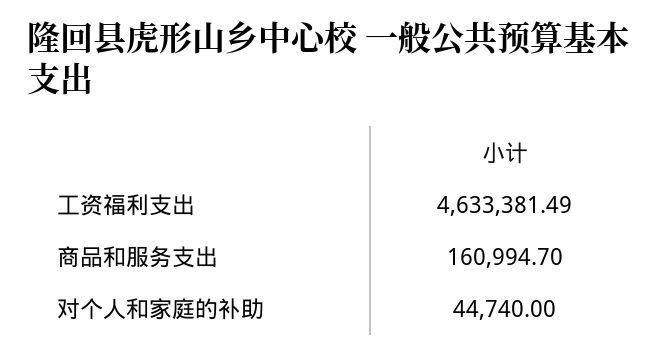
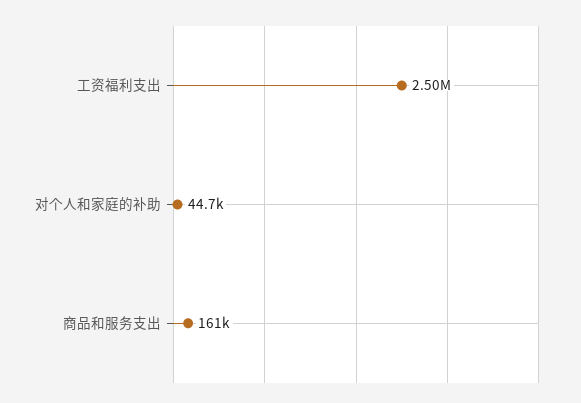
  {
-   "工资福利支出": 4633381.49,
+   "工资福利支出": 2500000,
    "商品和服务支出": 160994.7,
    "对个人和家庭的补助": 44740
  }

